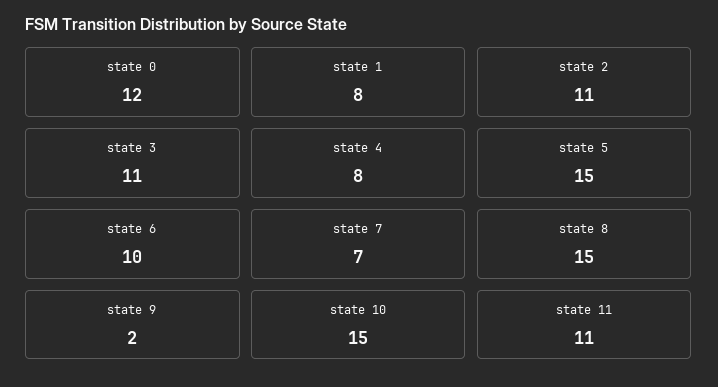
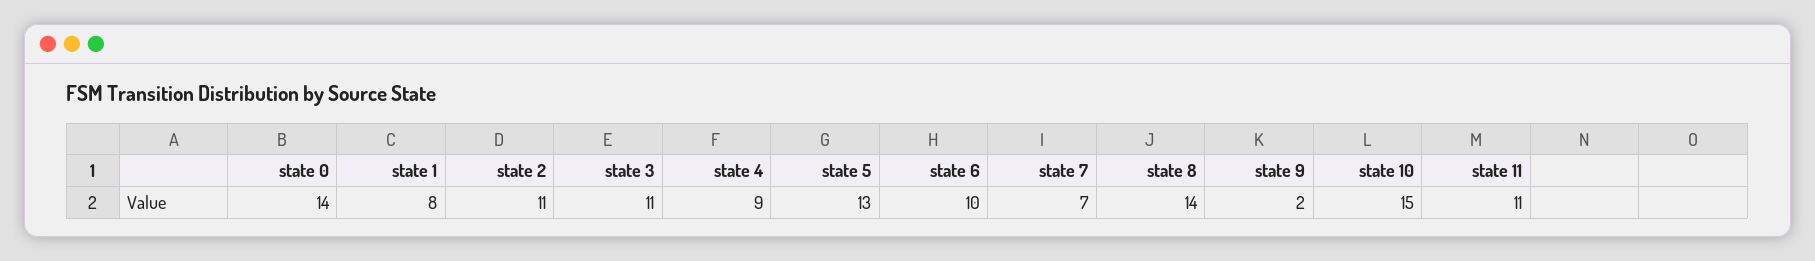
  {
-   "state 0": 12,
+   "state 0": 14,
    "state 1": 8,
    "state 2": 11,
    "state 3": 11,
-   "state 4": 8,
+   "state 4": 9,
-   "state 5": 15,
+   "state 5": 13,
    "state 6": 10,
    "state 7": 7,
-   "state 8": 15,
+   "state 8": 14,
    "state 9": 2,
    "state 10": 15,
    "state 11": 11
  }

